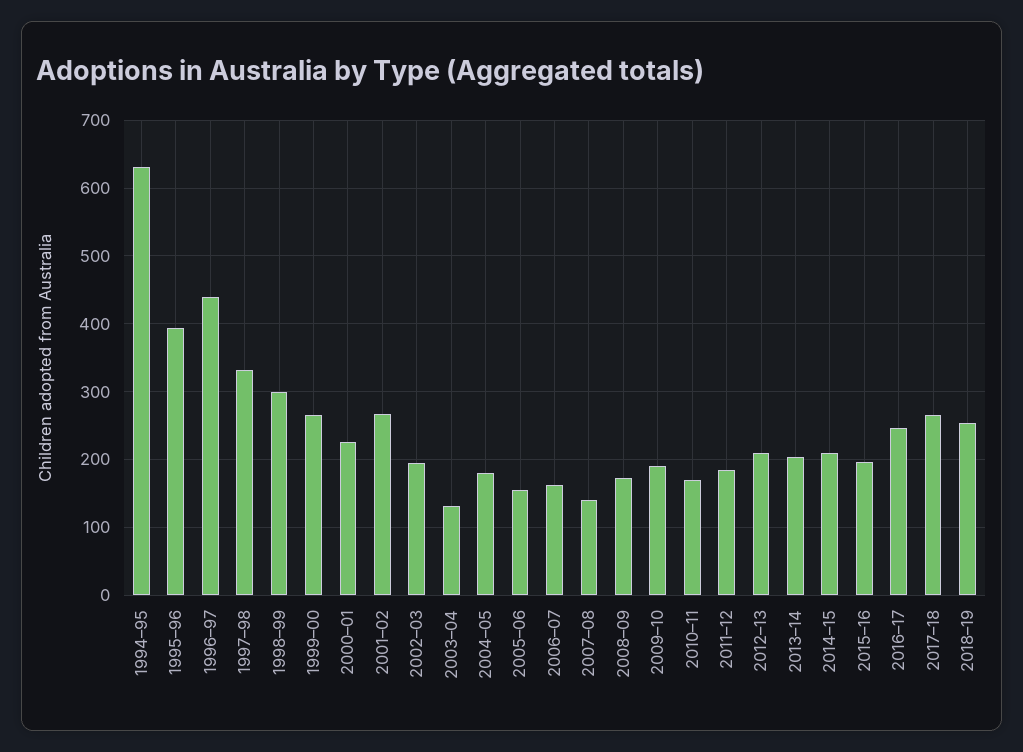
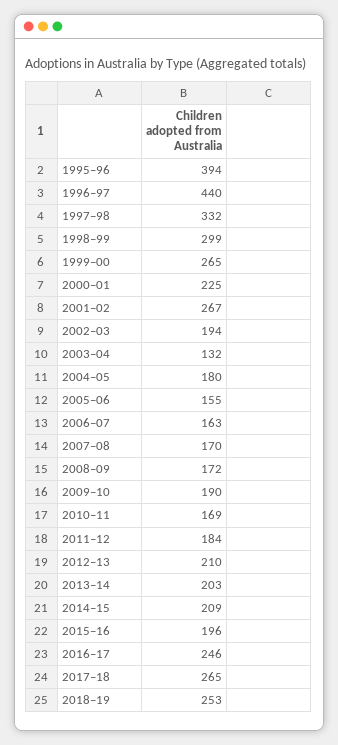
  {
-   "1994–95": 630,
    "1995–96": 394,
    "1996–97": 440,
    "1997–98": 332,
    "1998–99": 299,
    "1999–00": 265,
    "2000–01": 225,
    "2001–02": 267,
    "2002–03": 194,
    "2003–04": 132,
    "2004–05": 180,
    "2005–06": 155,
    "2006–07": 163,
-   "2007–08": 140,
+   "2007–08": 170,
    "2008–09": 172,
    "2009–10": 190,
    "2010–11": 169,
    "2011–12": 184,
    "2012–13": 210,
    "2013–14": 203,
    "2014–15": 209,
    "2015–16": 196,
    "2016–17": 246,
    "2017–18": 265,
    "2018–19": 253
  }

